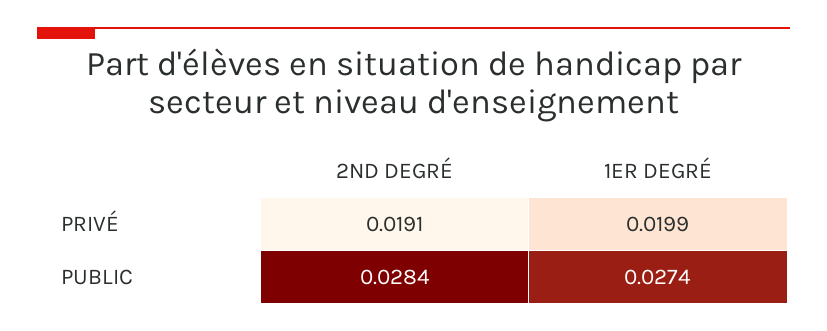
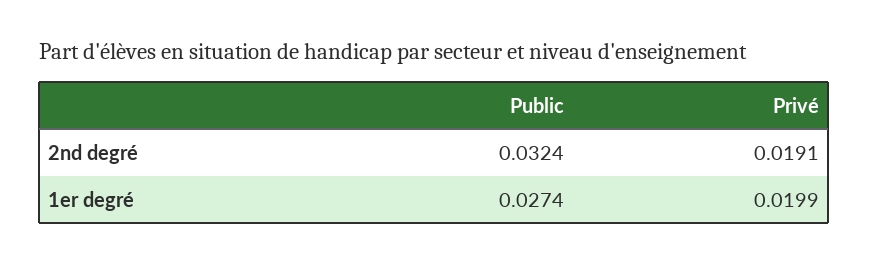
  {
    "2ND DEGRÉ": {
      "PRIVÉ": 0.0191,
-     "PUBLIC": 0.0284
+     "PUBLIC": 0.0324
    },
    "1ER DEGRÉ": {
      "PRIVÉ": 0.0199,
      "PUBLIC": 0.0274
    }
  }

